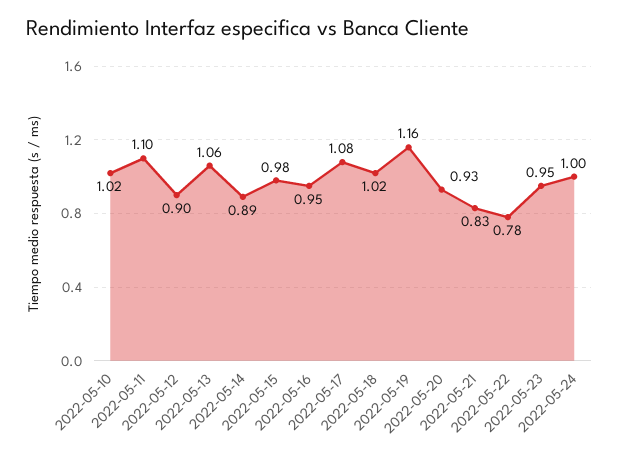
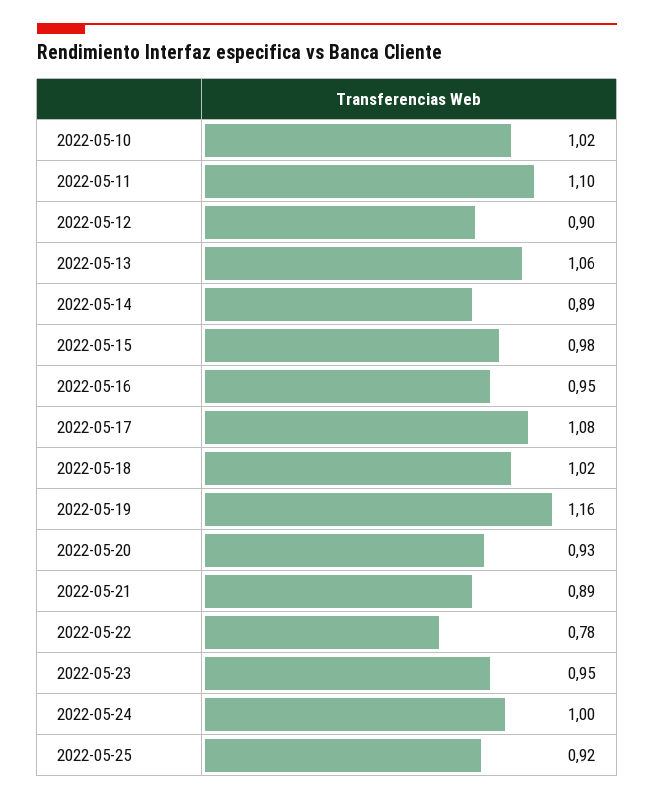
  {
    "2022-05-10": 1.02,
    "2022-05-11": 1.1,
    "2022-05-12": 0.9,
    "2022-05-13": 1.06,
    "2022-05-14": 0.89,
    "2022-05-15": 0.98,
    "2022-05-16": 0.95,
    "2022-05-17": 1.08,
    "2022-05-18": 1.02,
    "2022-05-19": 1.16,
    "2022-05-20": 0.93,
-   "2022-05-21": 0.83,
+   "2022-05-21": 0.89,
    "2022-05-22": 0.78,
    "2022-05-23": 0.95,
-   "2022-05-24": 1
+   "2022-05-24": 1,
+   "2022-05-25": 0.92
  }

